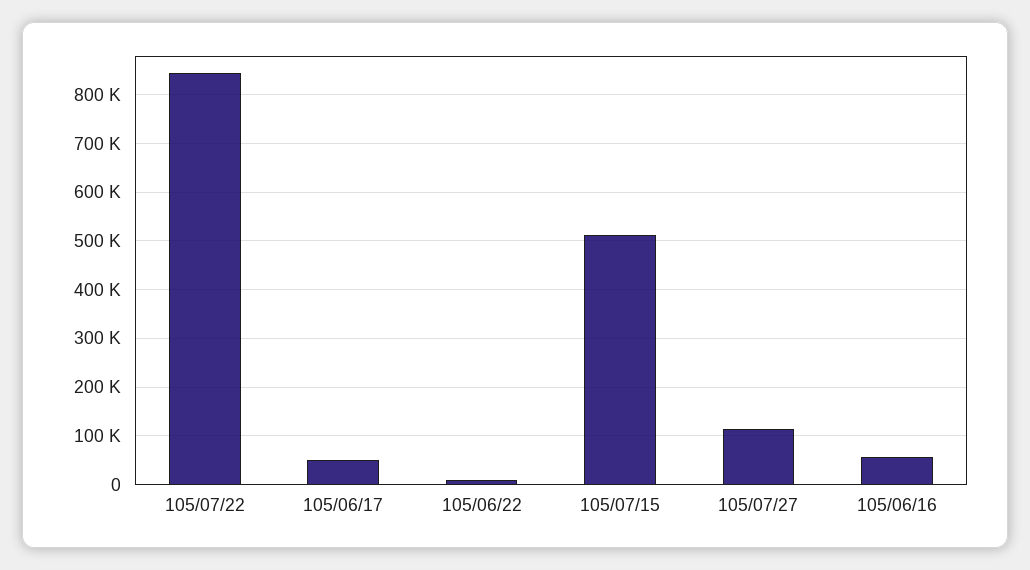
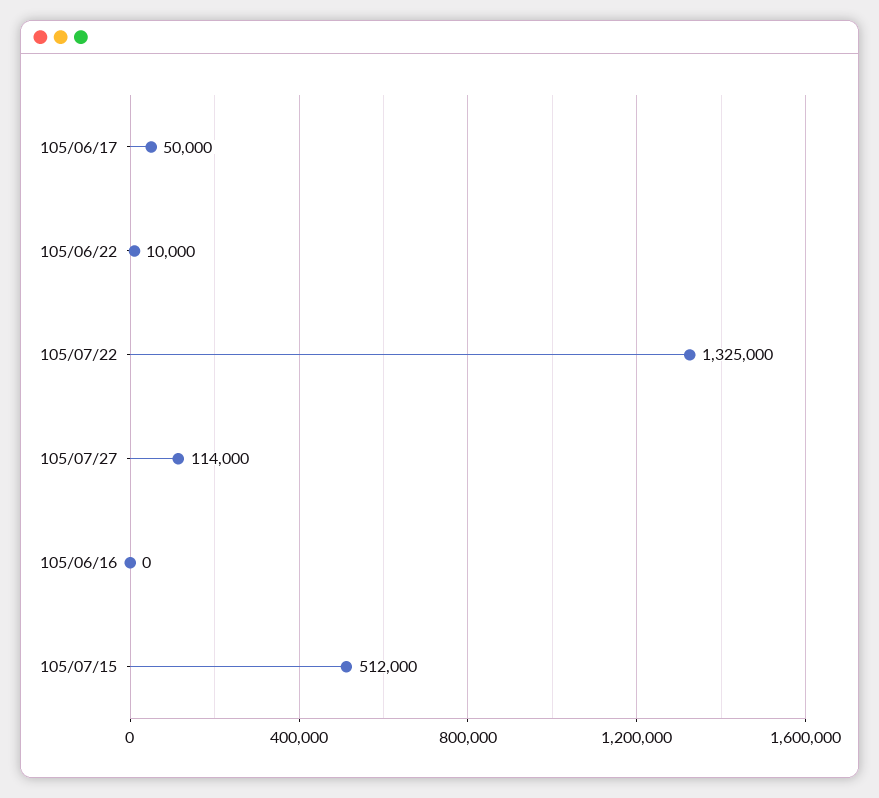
  {
-   "105/07/22": 840000,
+   "105/07/22": 1325000,
    "105/06/17": 50000,
    "105/06/22": 10000,
    "105/07/15": 512000,
    "105/07/27": 114000,
-   "105/06/16": 60000
+   "105/06/16": 0
  }

